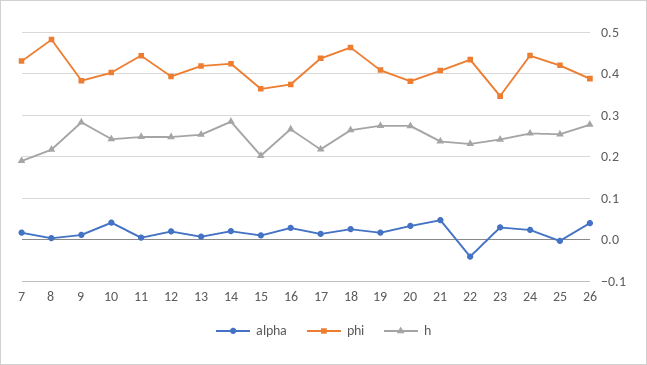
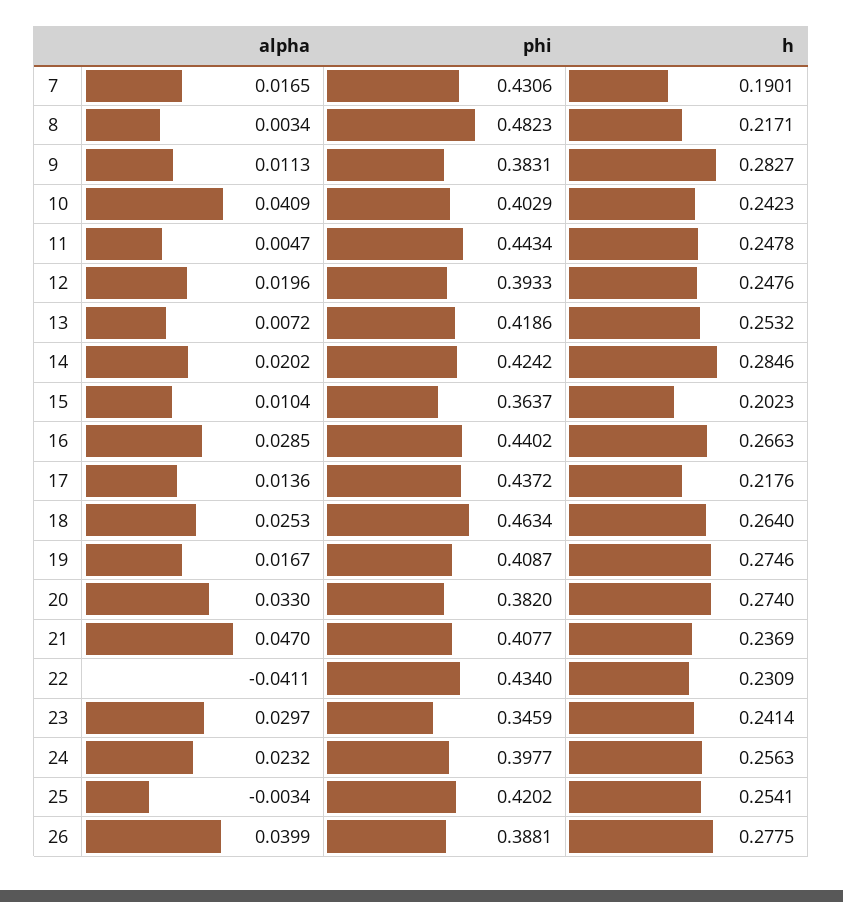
  {
    "alpha": {
      "7": 0.0165,
      "8": 0.0034,
      "9": 0.0113,
      "10": 0.0409,
      "11": 0.0047,
      "12": 0.0196,
      "13": 0.0072,
      "14": 0.0202,
      "15": 0.0104,
      "16": 0.0285,
      "17": 0.0136,
      "18": 0.0253,
      "19": 0.0167,
      "20": 0.033,
      "21": 0.047,
      "22": -0.0411,
      "23": 0.0297,
      "24": 0.0232,
      "25": -0.0034,
      "26": 0.0399
    },
    "phi": {
      "7": 0.4306,
      "8": 0.4823,
      "9": 0.3831,
      "10": 0.4029,
      "11": 0.4434,
      "12": 0.3933,
      "13": 0.4186,
      "14": 0.4242,
      "15": 0.3637,
-     "16": 0.38,
+     "16": 0.4402,
      "17": 0.4372,
      "18": 0.4634,
      "19": 0.4087,
      "20": 0.382,
      "21": 0.4077,
      "22": 0.434,
      "23": 0.3459,
-     "24": 0.44,
+     "24": 0.3977,
      "25": 0.4202,
      "26": 0.3881
    },
    "h": {
      "7": 0.1901,
      "8": 0.2171,
      "9": 0.2827,
      "10": 0.2423,
      "11": 0.2478,
      "12": 0.2476,
      "13": 0.2532,
      "14": 0.2846,
      "15": 0.2023,
      "16": 0.2663,
      "17": 0.2176,
      "18": 0.264,
      "19": 0.2746,
      "20": 0.274,
      "21": 0.2369,
      "22": 0.2309,
      "23": 0.2414,
      "24": 0.2563,
      "25": 0.2541,
      "26": 0.2775
    }
  }

